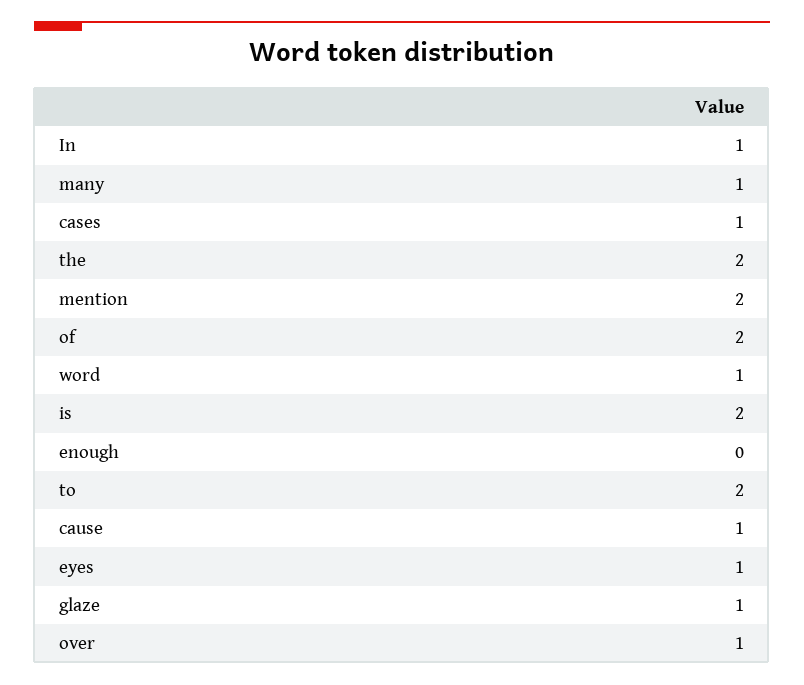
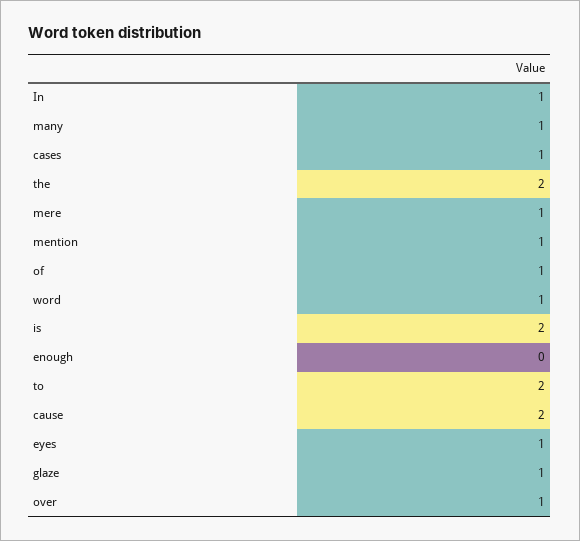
  {
    "In": 1,
    "many": 1,
    "cases": 1,
    "the": 2,
-   "mention": 2,
+   "mention": 1,
-   "of": 2,
+   "of": 1,
    "word": 1,
    "is": 2,
    "enough": 0,
    "to": 2,
-   "cause": 1,
+   "cause": 2,
    "eyes": 1,
    "glaze": 1,
-   "over": 1
+   "over": 1,
+   "mere": 1
  }

